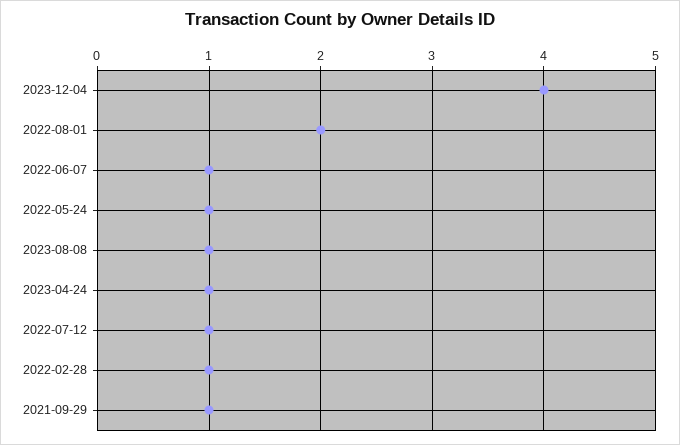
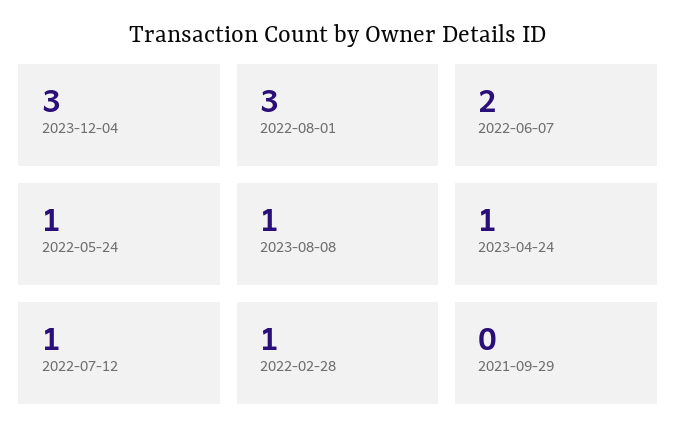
  {
-   "2023-12-04": 4,
+   "2023-12-04": 3,
-   "2022-08-01": 2,
+   "2022-08-01": 3,
-   "2022-06-07": 1,
+   "2022-06-07": 2,
    "2022-05-24": 1,
    "2023-08-08": 1,
    "2023-04-24": 1,
    "2022-07-12": 1,
    "2022-02-28": 1,
-   "2021-09-29": 1
+   "2021-09-29": 0
  }

